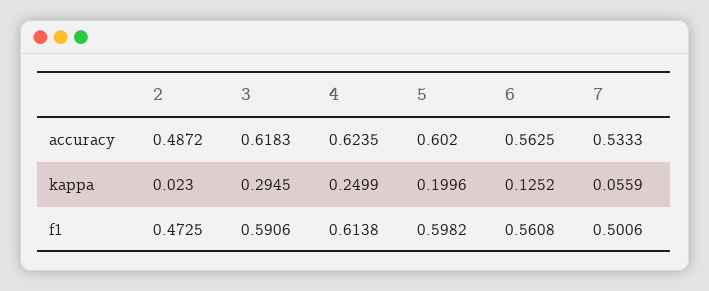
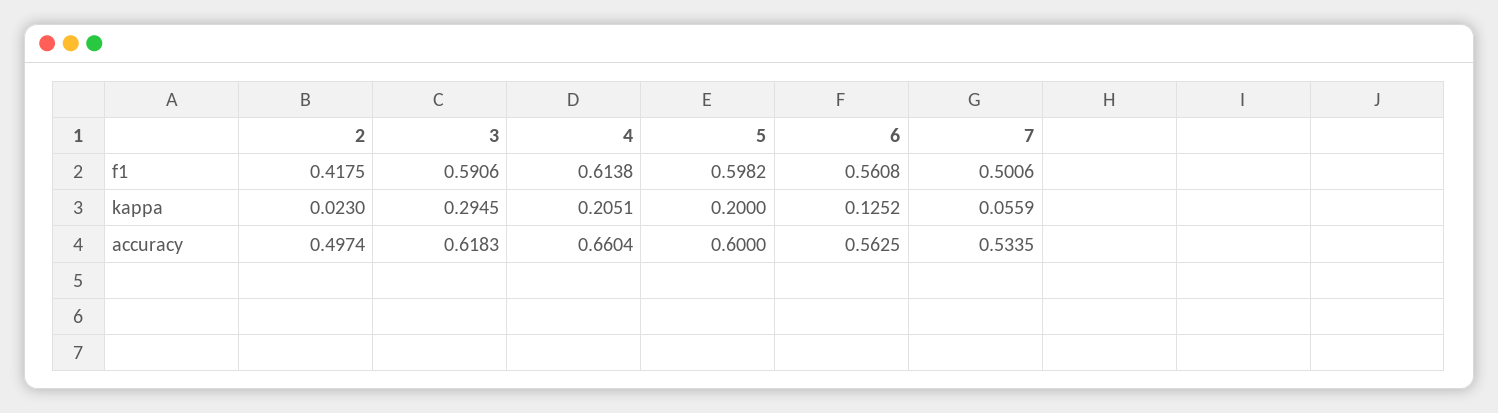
  {
    "2": {
-     "accuracy": 0.4872,
+     "accuracy": 0.4974,
      "kappa": 0.023,
-     "f1": 0.4725
+     "f1": 0.4175
    },
    "3": {
      "accuracy": 0.6183,
      "kappa": 0.2945,
      "f1": 0.5906
    },
    "4": {
-     "accuracy": 0.6235,
+     "accuracy": 0.6604,
-     "kappa": 0.2499,
+     "kappa": 0.2051,
      "f1": 0.6138
    },
    "5": {
-     "accuracy": 0.602,
+     "accuracy": 0.6,
-     "kappa": 0.1996,
+     "kappa": 0.2,
      "f1": 0.5982
    },
    "6": {
      "accuracy": 0.5625,
      "kappa": 0.1252,
      "f1": 0.5608
    },
    "7": {
-     "accuracy": 0.5333,
+     "accuracy": 0.5335,
      "kappa": 0.0559,
      "f1": 0.5006
    }
  }

